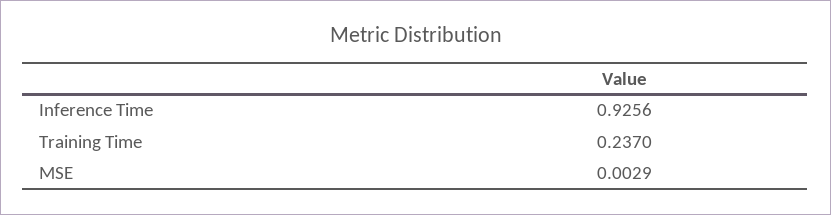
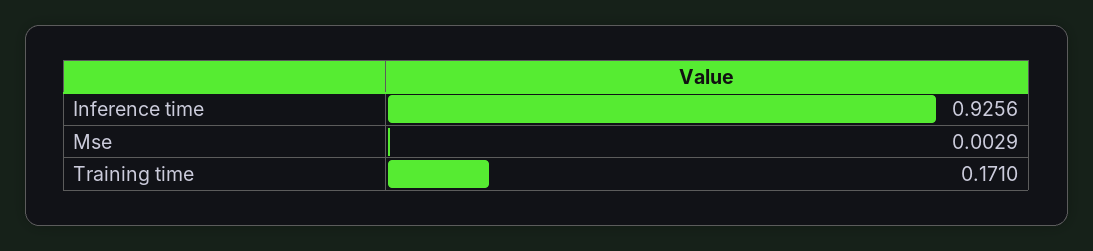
  {
    "Inference Time": 0.9256,
-   "Training Time": 0.237,
+   "Training Time": 0.171,
    "MSE": 0.0029
  }

